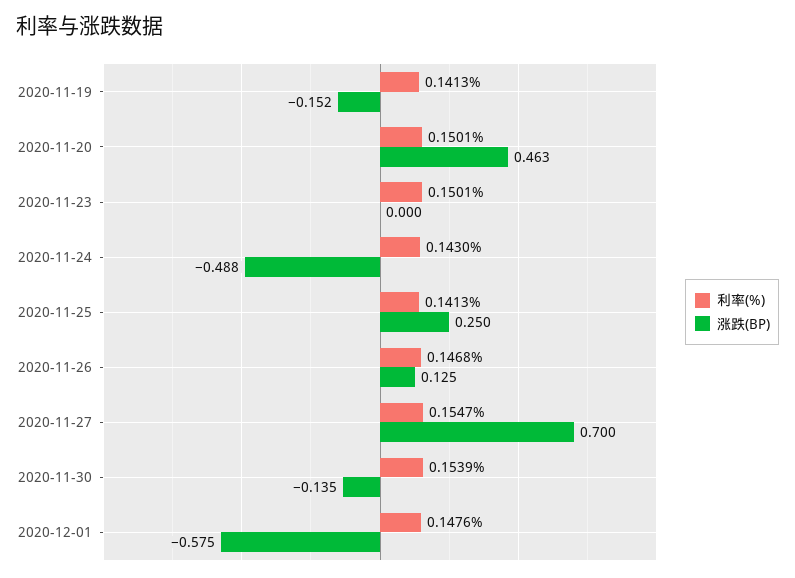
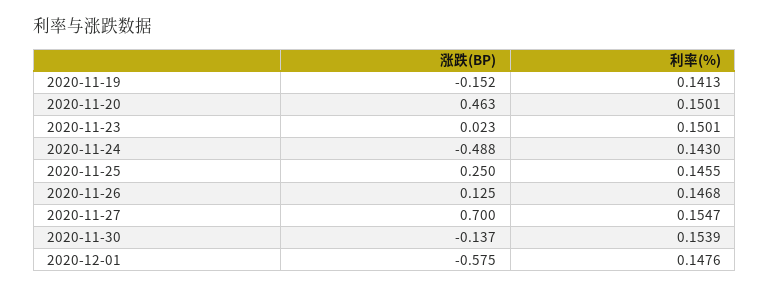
  {
    "利率(%)": {
      "2020-11-19": 0.1413,
      "2020-11-20": 0.1501,
      "2020-11-23": 0.1501,
      "2020-11-24": 0.143,
-     "2020-11-25": 0.1413,
+     "2020-11-25": 0.1455,
      "2020-11-26": 0.1468,
      "2020-11-27": 0.1547,
      "2020-11-30": 0.1539,
      "2020-12-01": 0.1476
    },
    "涨跌(BP)": {
      "2020-11-19": -0.152,
      "2020-11-20": 0.463,
-     "2020-11-23": 0,
+     "2020-11-23": 0.023,
      "2020-11-24": -0.488,
      "2020-11-25": 0.25,
      "2020-11-26": 0.125,
      "2020-11-27": 0.7,
-     "2020-11-30": -0.135,
+     "2020-11-30": -0.137,
      "2020-12-01": -0.575
    }
  }

